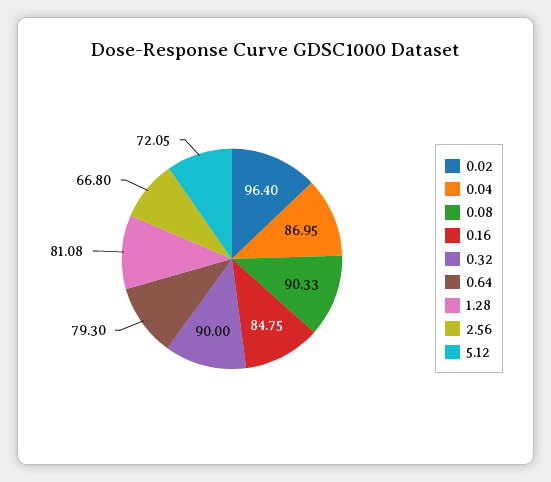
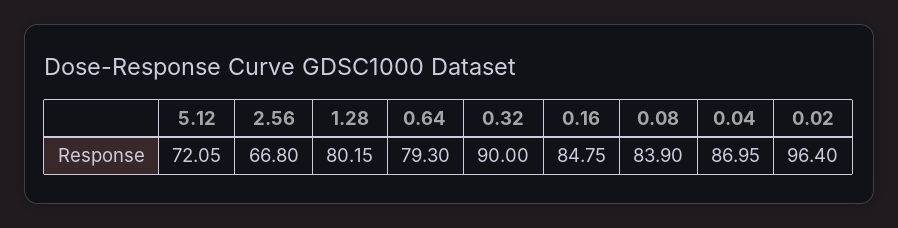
  {
    "0.02": 96.4,
    "0.04": 86.95,
-   "0.08": 90.33,
+   "0.08": 83.9,
    "0.16": 84.75,
    "0.32": 90,
    "0.64": 79.3,
-   "1.28": 81.08,
+   "1.28": 80.15,
    "2.56": 66.8,
    "5.12": 72.05
  }

